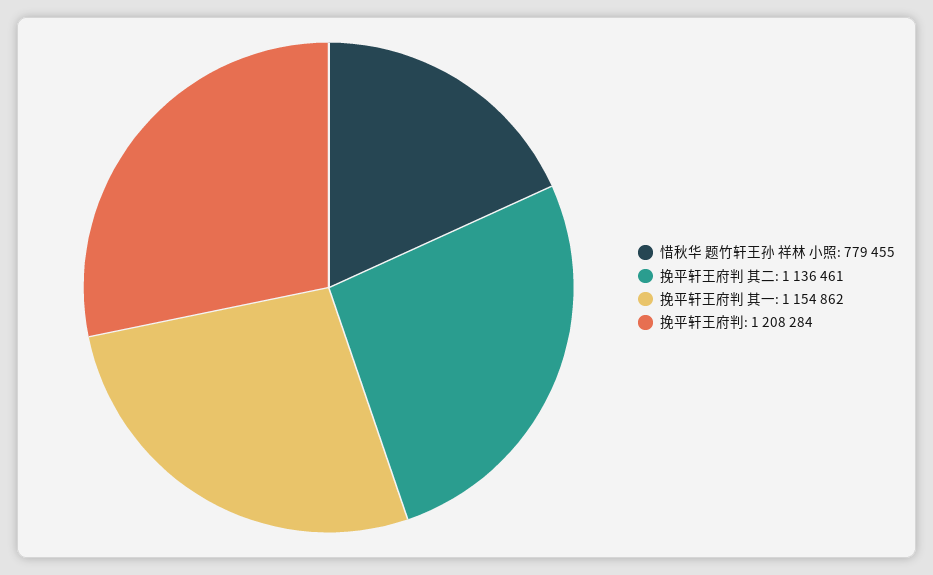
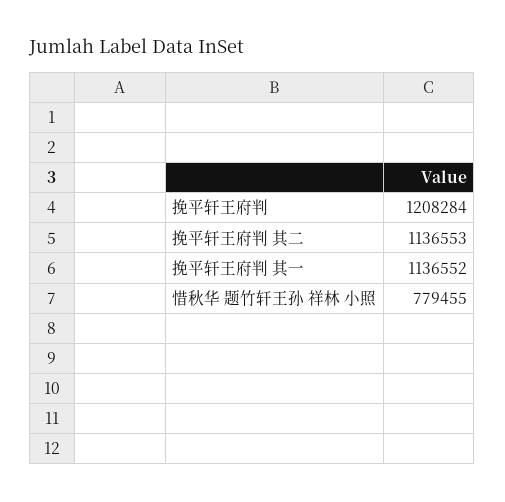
  {
    "惜秋华 题竹轩王孙 祥林 小照": 779455,
-   "挽平轩王府判 其二": 1136461,
+   "挽平轩王府判 其二": 1136553,
-   "挽平轩王府判 其一": 1154862,
+   "挽平轩王府判 其一": 1136552,
    "挽平轩王府判": 1208284
  }

